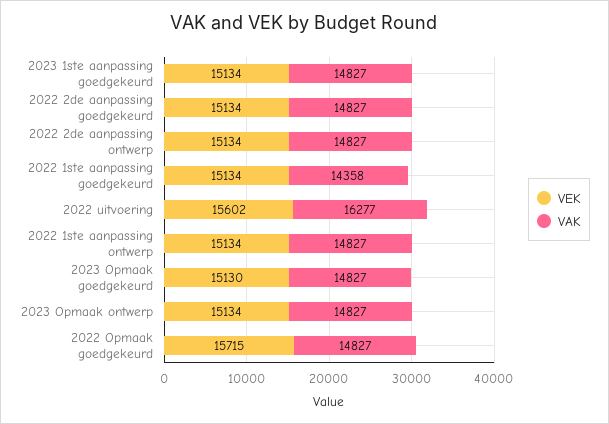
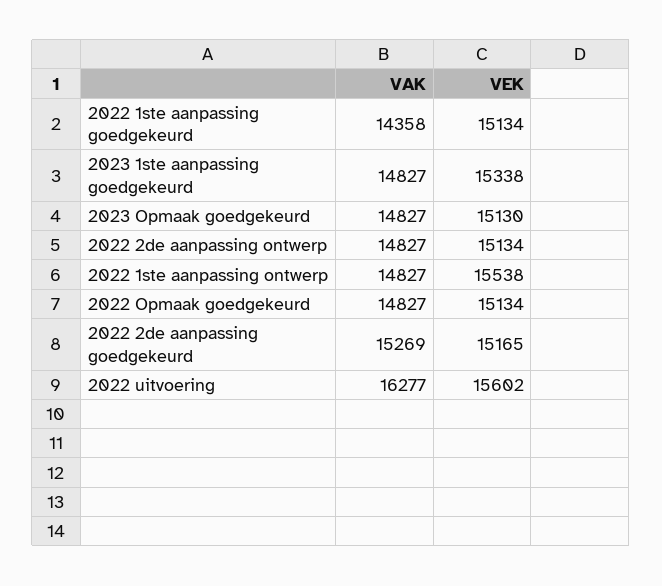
  {
    "VEK": {
-     "2023 1ste aanpassing goedgekeurd": 15134,
+     "2023 1ste aanpassing goedgekeurd": 15338,
-     "2022 2de aanpassing goedgekeurd": 15134,
+     "2022 2de aanpassing goedgekeurd": 15165,
      "2022 2de aanpassing ontwerp": 15134,
      "2022 1ste aanpassing goedgekeurd": 15134,
      "2022 uitvoering": 15602,
-     "2022 1ste aanpassing ontwerp": 15134,
+     "2022 1ste aanpassing ontwerp": 15538,
      "2023 Opmaak goedgekeurd": 15130,
-     "2023 Opmaak ontwerp": 15134,
-     "2022 Opmaak goedgekeurd": 15715
+     "2022 Opmaak goedgekeurd": 15134
    },
    "VAK": {
      "2023 1ste aanpassing goedgekeurd": 14827,
-     "2022 2de aanpassing goedgekeurd": 14827,
+     "2022 2de aanpassing goedgekeurd": 15269,
      "2022 2de aanpassing ontwerp": 14827,
      "2022 1ste aanpassing goedgekeurd": 14358,
      "2022 uitvoering": 16277,
      "2022 1ste aanpassing ontwerp": 14827,
      "2023 Opmaak goedgekeurd": 14827,
-     "2023 Opmaak ontwerp": 14827,
      "2022 Opmaak goedgekeurd": 14827
    }
  }

